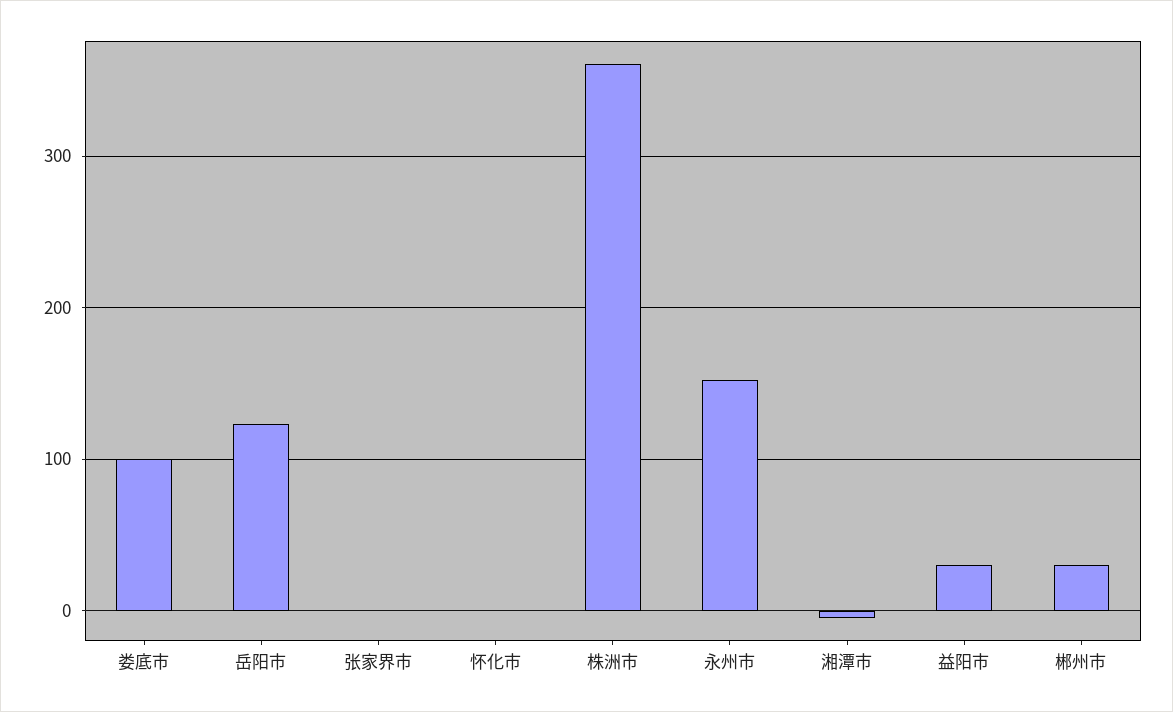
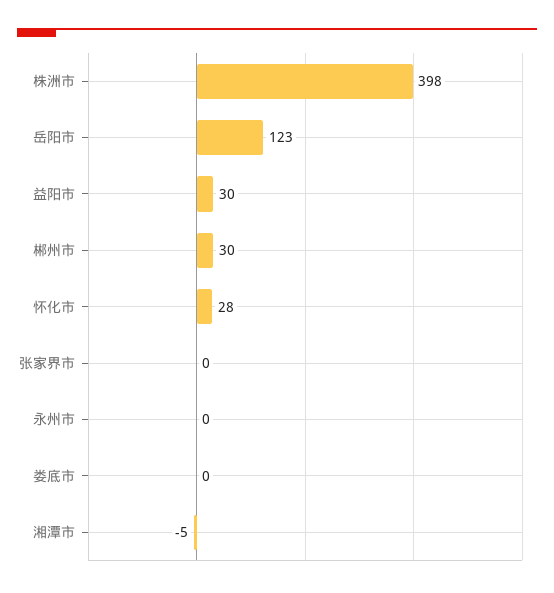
  {
-   "娄底市": 100,
+   "娄底市": 0,
    "岳阳市": 123,
    "张家界市": 0,
-   "怀化市": 0,
+   "怀化市": 28,
-   "株洲市": 360,
+   "株洲市": 398,
-   "永州市": 150,
+   "永州市": 0,
    "湘潭市": -5,
    "益阳市": 30,
    "郴州市": 30
  }

